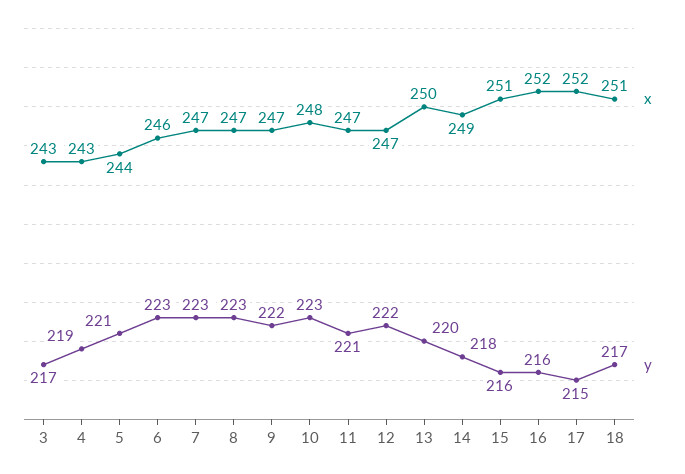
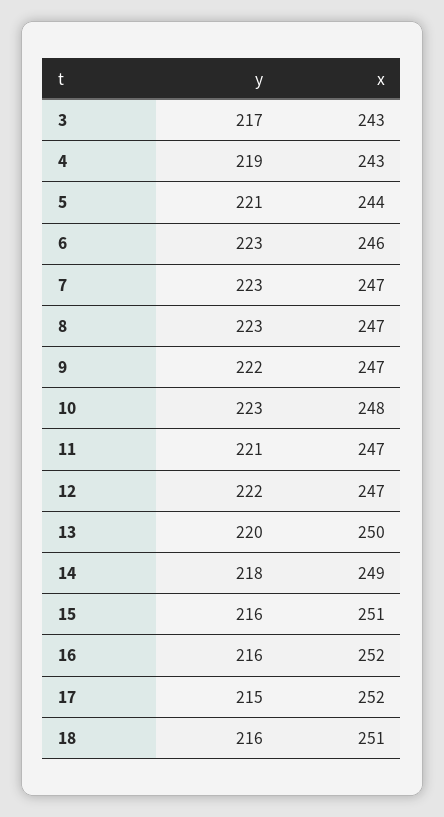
  {
    "x": {
      "3": 243,
      "4": 243,
      "5": 244,
      "6": 246,
      "7": 247,
      "8": 247,
      "9": 247,
      "10": 248,
      "11": 247,
      "12": 247,
      "13": 250,
      "14": 249,
      "15": 251,
      "16": 252,
      "17": 252,
      "18": 251
    },
    "y": {
      "3": 217,
      "4": 219,
      "5": 221,
      "6": 223,
      "7": 223,
      "8": 223,
      "9": 222,
      "10": 223,
      "11": 221,
      "12": 222,
      "13": 220,
      "14": 218,
      "15": 216,
      "16": 216,
      "17": 215,
-     "18": 217
+     "18": 216
    }
  }

